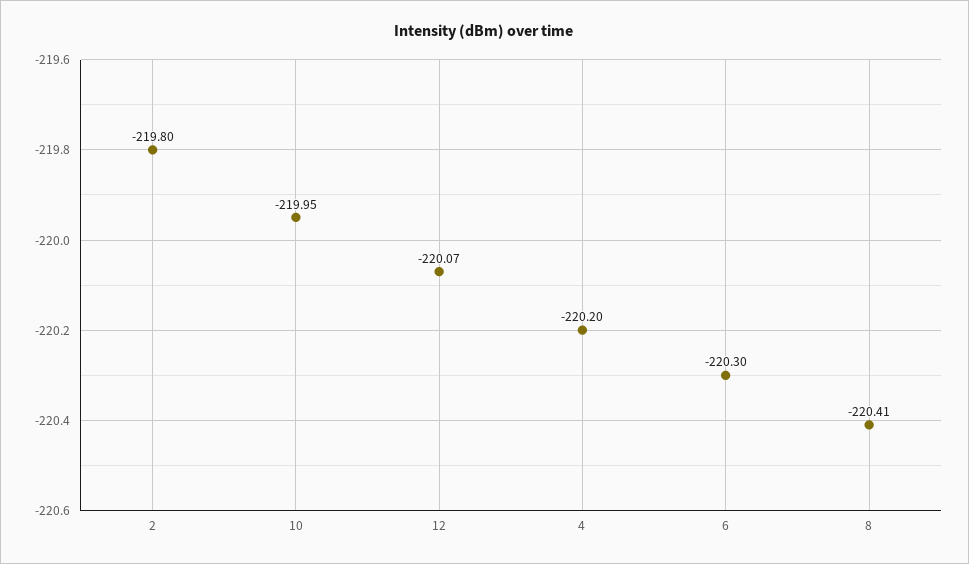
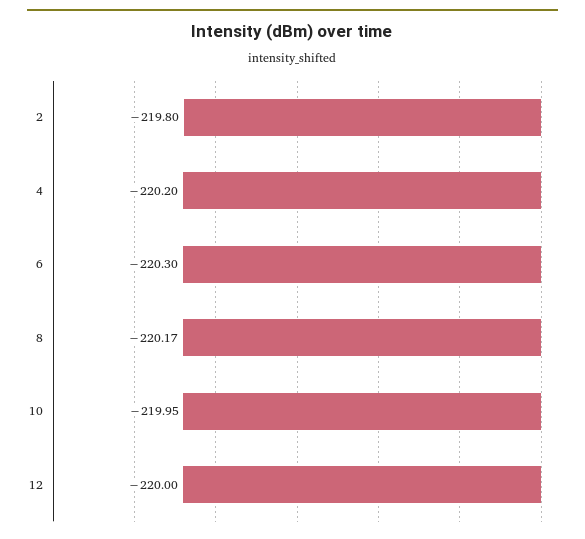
  {
    "2": -219.8,
    "10": -219.95,
-   "12": -220.07,
+   "12": -220,
    "4": -220.2,
    "6": -220.3,
-   "8": -220.41
+   "8": -220.17
  }

